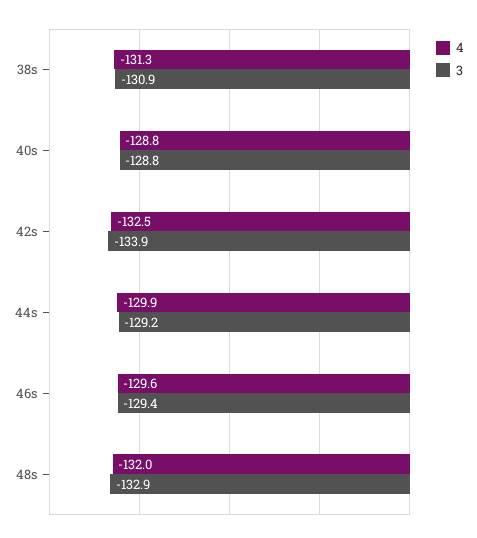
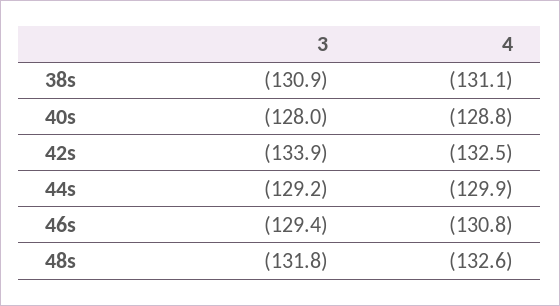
  {
    "4": {
-     "38s": -131.3,
+     "38s": -131.1,
      "40s": -128.8,
      "42s": -132.5,
      "44s": -129.9,
-     "46s": -129.6,
+     "46s": -130.8,
-     "48s": -132
+     "48s": -132.6
    },
    "3": {
      "38s": -130.9,
-     "40s": -128.8,
+     "40s": -128,
      "42s": -133.9,
      "44s": -129.2,
      "46s": -129.4,
-     "48s": -132.9
+     "48s": -131.8
    }
  }

